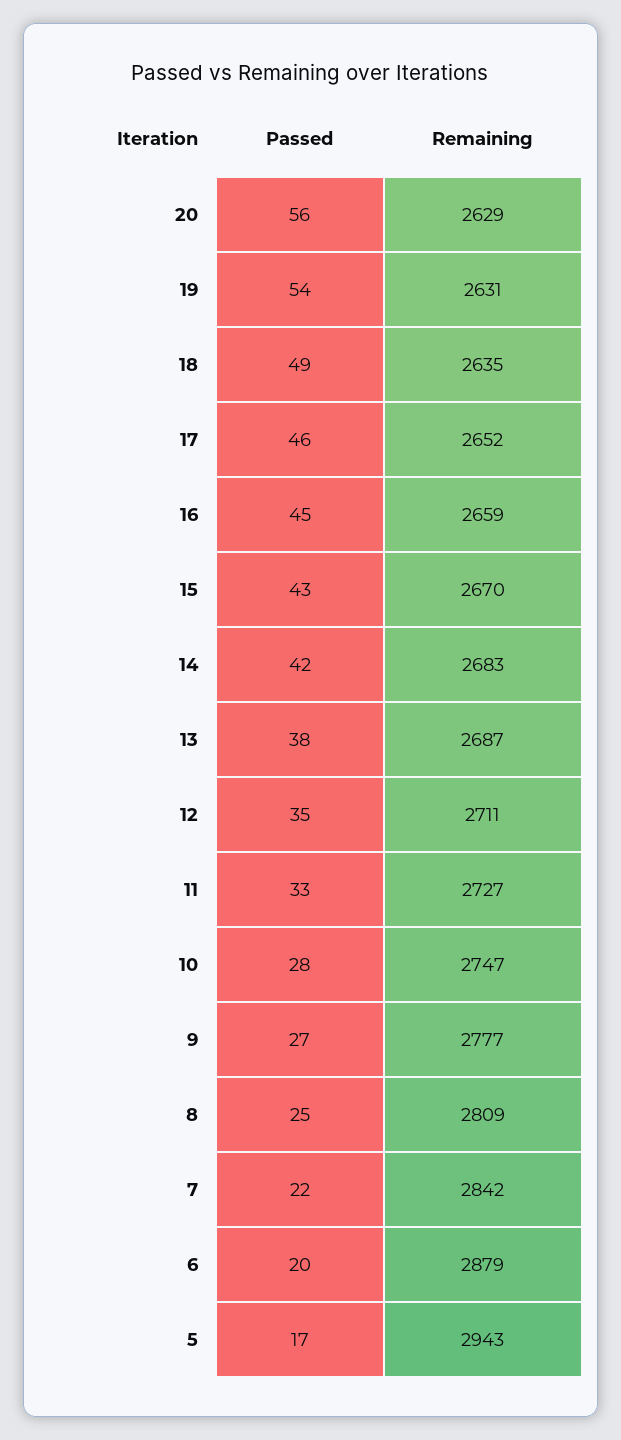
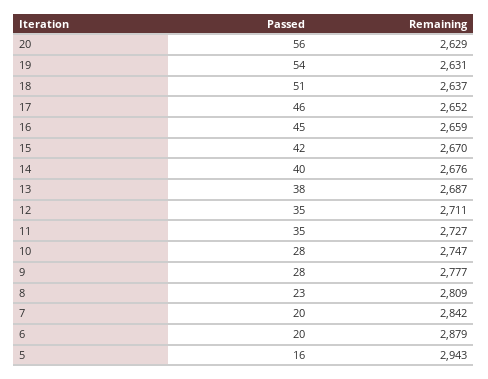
  {
    "Passed": {
      "20": 56,
      "19": 54,
-     "18": 49,
+     "18": 51,
      "17": 46,
      "16": 45,
-     "15": 43,
+     "15": 42,
-     "14": 42,
+     "14": 40,
      "13": 38,
      "12": 35,
-     "11": 33,
+     "11": 35,
      "10": 28,
-     "9": 27,
+     "9": 28,
-     "8": 25,
+     "8": 23,
-     "7": 22,
+     "7": 20,
      "6": 20,
-     "5": 17
+     "5": 16
    },
    "Remaining": {
      "20": 2629,
      "19": 2631,
-     "18": 2635,
+     "18": 2637,
      "17": 2652,
      "16": 2659,
      "15": 2670,
-     "14": 2683,
+     "14": 2676,
      "13": 2687,
      "12": 2711,
      "11": 2727,
      "10": 2747,
      "9": 2777,
      "8": 2809,
      "7": 2842,
      "6": 2879,
      "5": 2943
    }
  }

